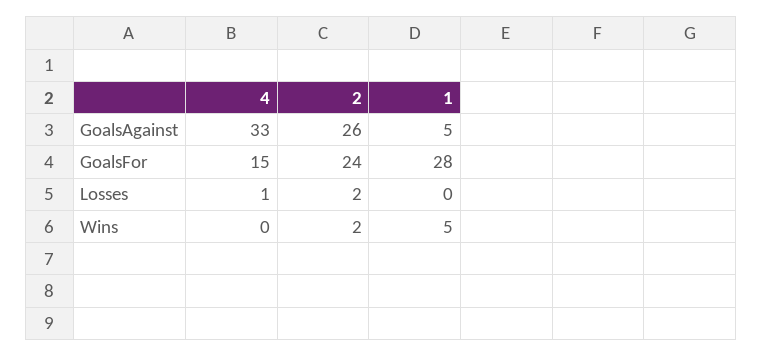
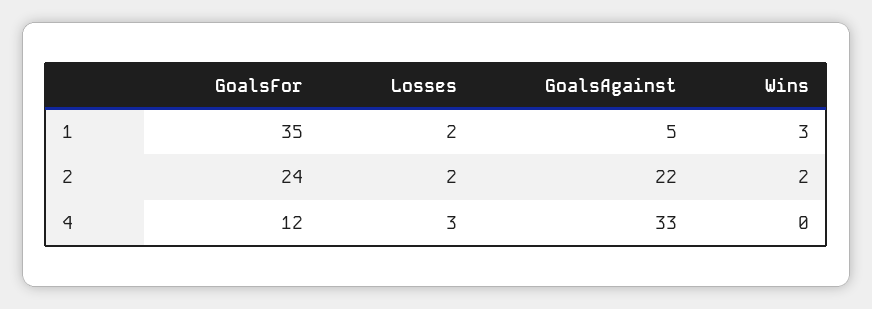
  {
    "4": {
      "GoalsAgainst": 33,
-     "GoalsFor": 15,
+     "GoalsFor": 12,
-     "Losses": 1,
+     "Losses": 3,
      "Wins": 0
    },
    "2": {
-     "GoalsAgainst": 26,
+     "GoalsAgainst": 22,
      "GoalsFor": 24,
      "Losses": 2,
      "Wins": 2
    },
    "1": {
      "GoalsAgainst": 5,
-     "GoalsFor": 28,
+     "GoalsFor": 35,
-     "Losses": 0,
+     "Losses": 2,
-     "Wins": 5
+     "Wins": 3
    }
  }

